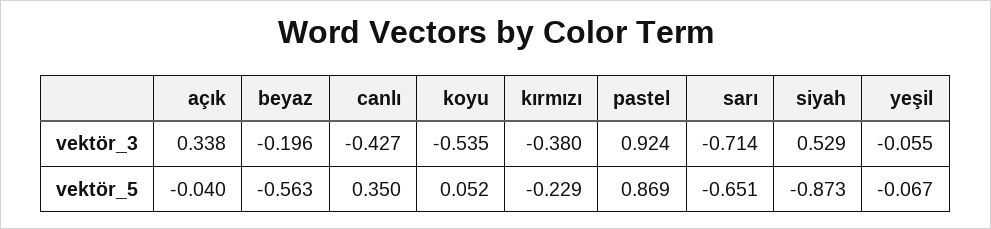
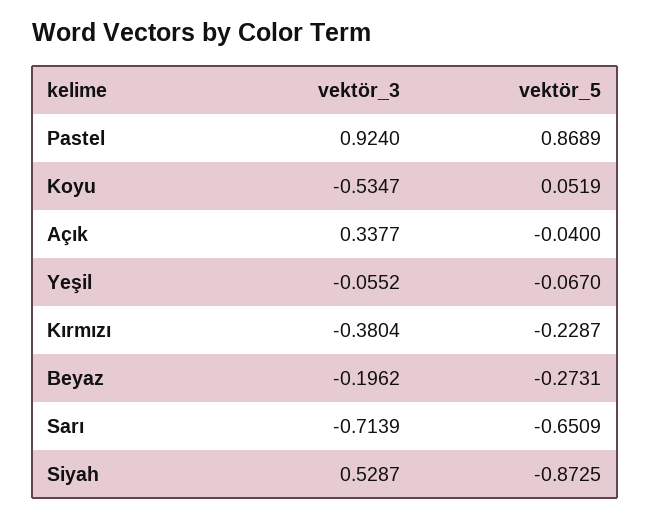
  {
    "açık": {
      "vektör_3": 0.3377,
      "vektör_5": -0.04
    },
    "beyaz": {
      "vektör_3": -0.1962,
-     "vektör_5": -0.563
+     "vektör_5": -0.2731
    },
-   "canlı": {
-     "vektör_3": -0.427,
-     "vektör_5": 0.35
-   },
    "koyu": {
      "vektör_3": -0.5347,
      "vektör_5": 0.0519
    },
    "kırmızı": {
      "vektör_3": -0.3804,
      "vektör_5": -0.2287
    },
    "pastel": {
      "vektör_3": 0.924,
      "vektör_5": 0.8689
    },
    "sarı": {
      "vektör_3": -0.7139,
      "vektör_5": -0.6509
    },
    "siyah": {
      "vektör_3": 0.5287,
      "vektör_5": -0.8725
    },
    "yeşil": {
      "vektör_3": -0.0552,
      "vektör_5": -0.067
    }
  }

